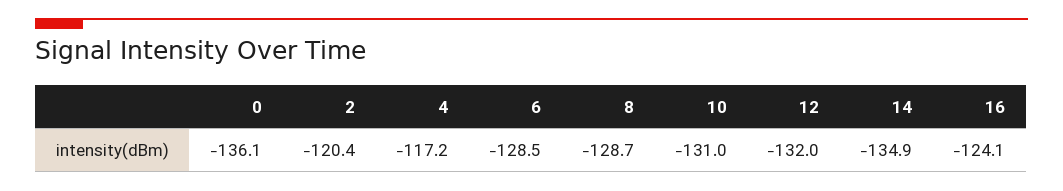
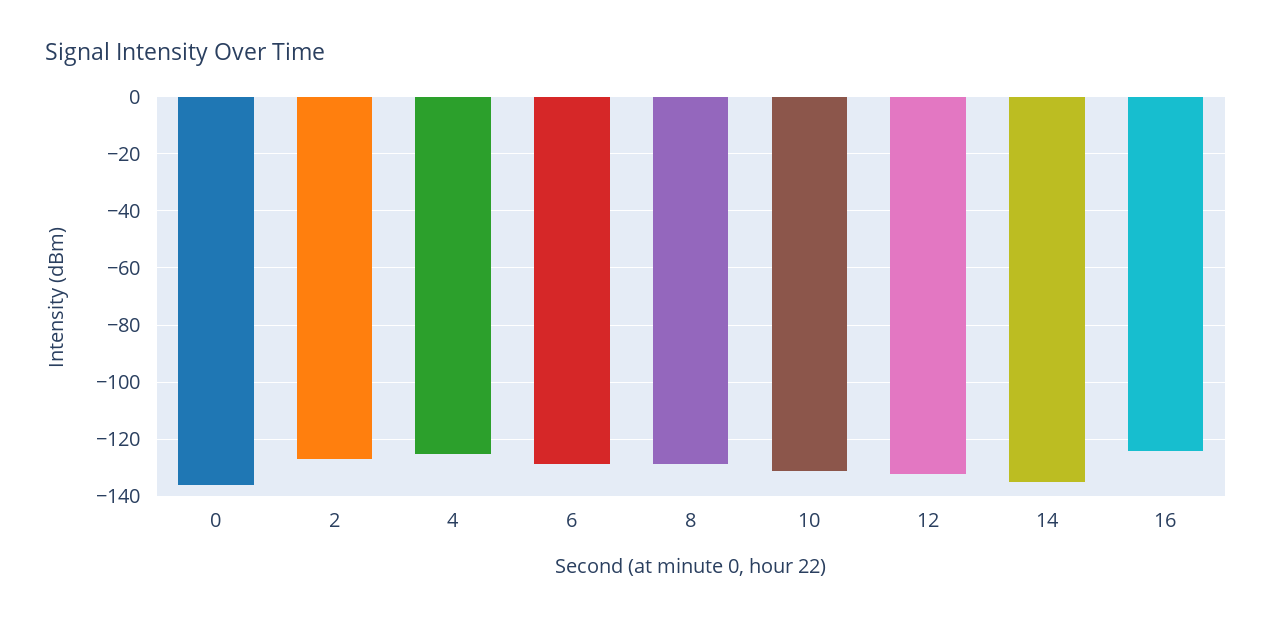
  {
    "0": -136.1,
-   "2": -120.4,
+   "2": -127.5,
-   "4": -117.2,
+   "4": -125,
    "6": -128.5,
    "8": -128.7,
    "10": -131,
    "12": -132,
    "14": -134.9,
    "16": -124.1
  }

